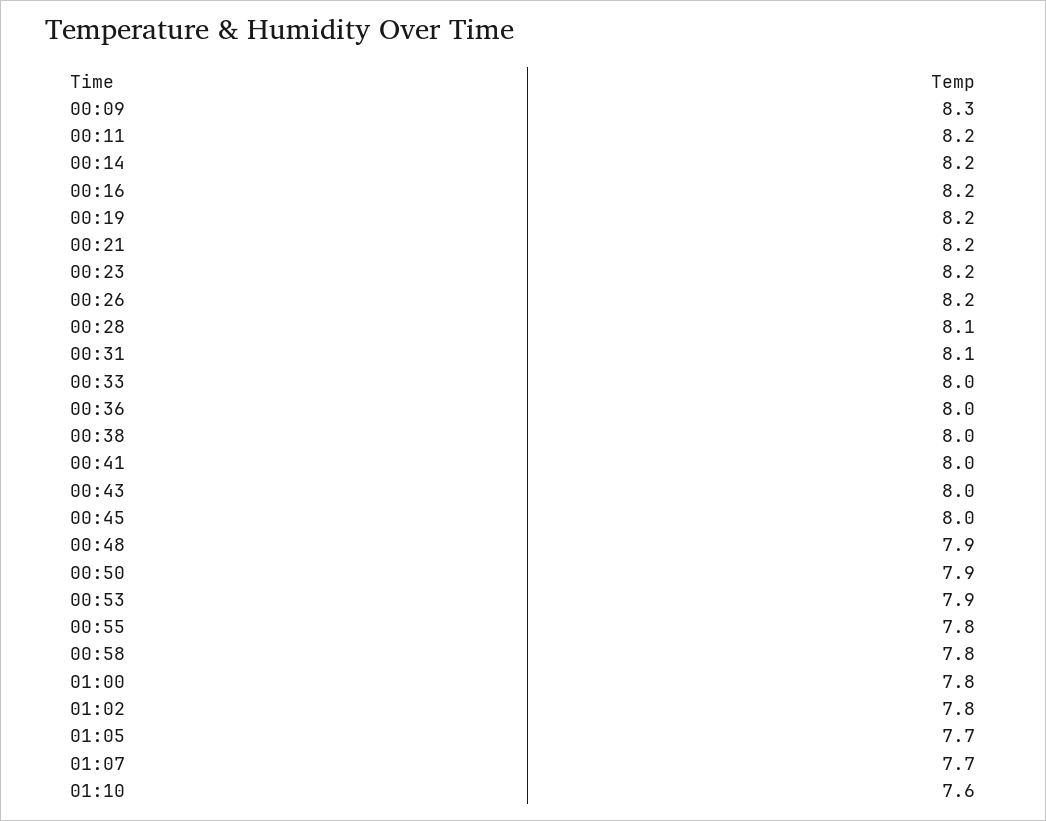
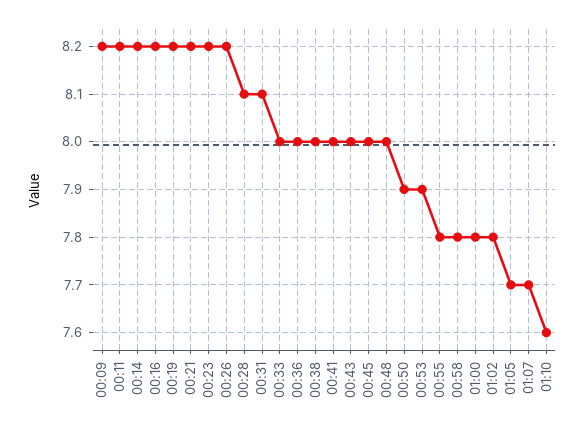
  {
-   "00:09": 8.3,
+   "00:09": 8.2,
    "00:11": 8.2,
    "00:14": 8.2,
    "00:16": 8.2,
    "00:19": 8.2,
    "00:21": 8.2,
    "00:23": 8.2,
    "00:26": 8.2,
    "00:28": 8.1,
    "00:31": 8.1,
    "00:33": 8,
    "00:36": 8,
    "00:38": 8,
    "00:41": 8,
    "00:43": 8,
    "00:45": 8,
-   "00:48": 7.9,
+   "00:48": 8,
    "00:50": 7.9,
    "00:53": 7.9,
    "00:55": 7.8,
    "00:58": 7.8,
    "01:00": 7.8,
    "01:02": 7.8,
    "01:05": 7.7,
    "01:07": 7.7,
    "01:10": 7.6
  }

